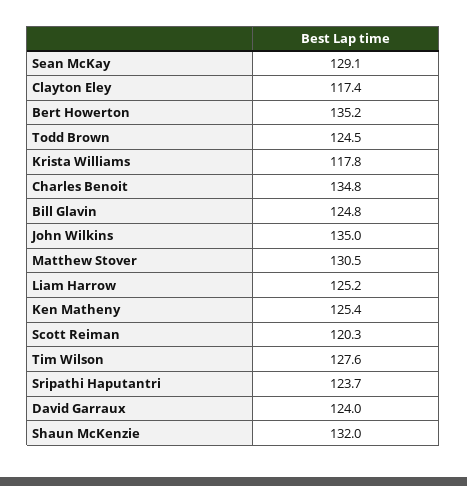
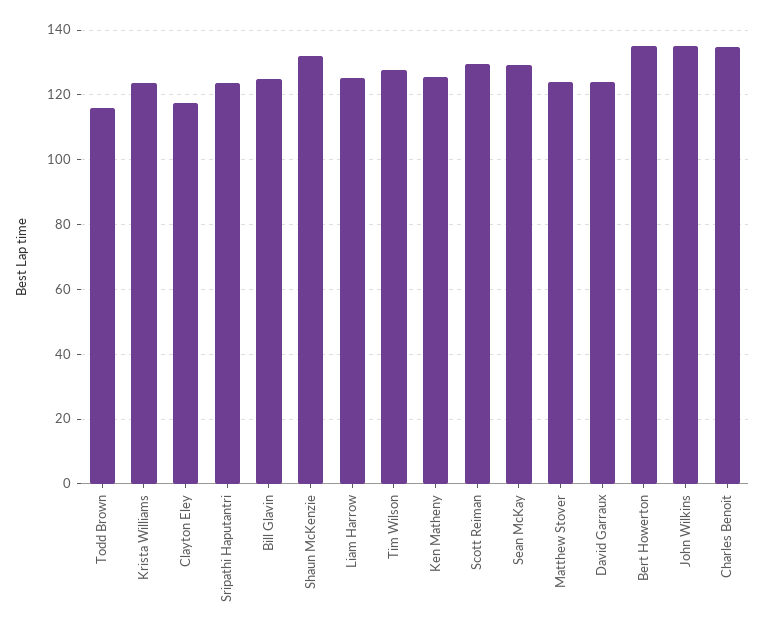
  {
    "Sean McKay": 129.1,
    "Clayton Eley": 117.4,
    "Bert Howerton": 135.2,
-   "Todd Brown": 124.5,
+   "Todd Brown": 116,
-   "Krista Williams": 117.8,
+   "Krista Williams": 124,
    "Charles Benoit": 134.8,
    "Bill Glavin": 124.8,
    "John Wilkins": 135,
-   "Matthew Stover": 130.5,
+   "Matthew Stover": 124,
    "Liam Harrow": 125.2,
    "Ken Matheny": 125.4,
-   "Scott Reiman": 120.3,
+   "Scott Reiman": 130,
    "Tim Wilson": 127.6,
    "Sripathi Haputantri": 123.7,
    "David Garraux": 124,
    "Shaun McKenzie": 132
  }

